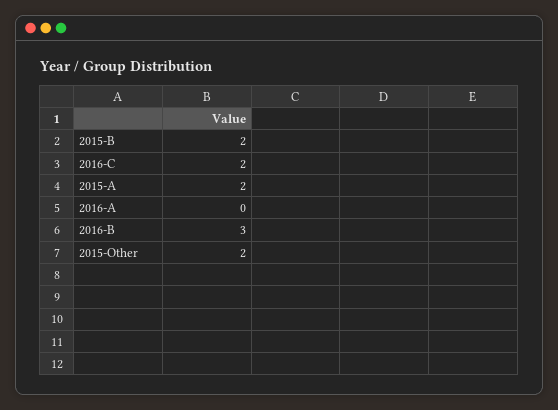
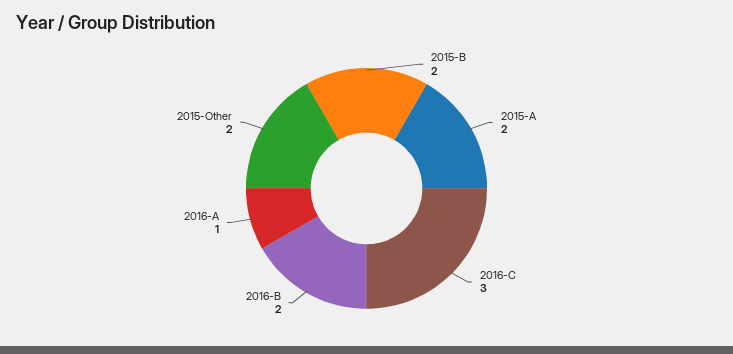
  {
    "2015-B": 2,
-   "2016-C": 2,
+   "2016-C": 3,
    "2015-A": 2,
-   "2016-A": 0,
+   "2016-A": 1,
-   "2016-B": 3,
+   "2016-B": 2,
    "2015-Other": 2
  }

